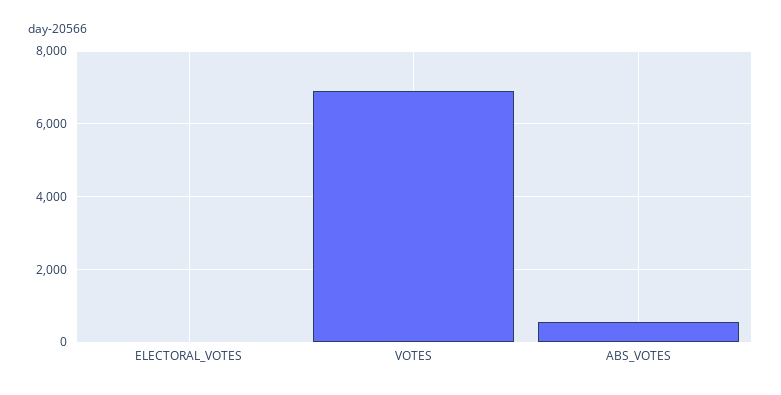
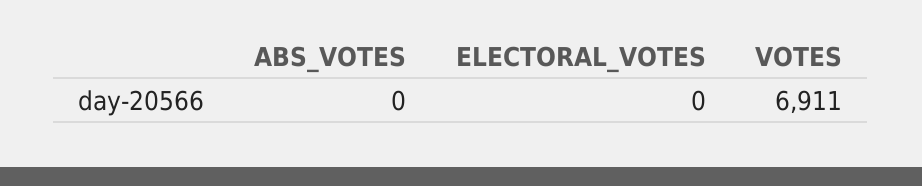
  {
    "ELECTORAL_VOTES": 0,
    "VOTES": 6911,
-   "ABS_VOTES": 600
+   "ABS_VOTES": 0
  }

